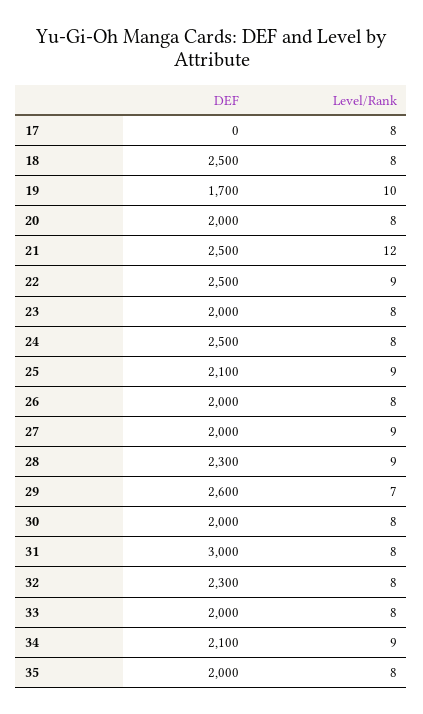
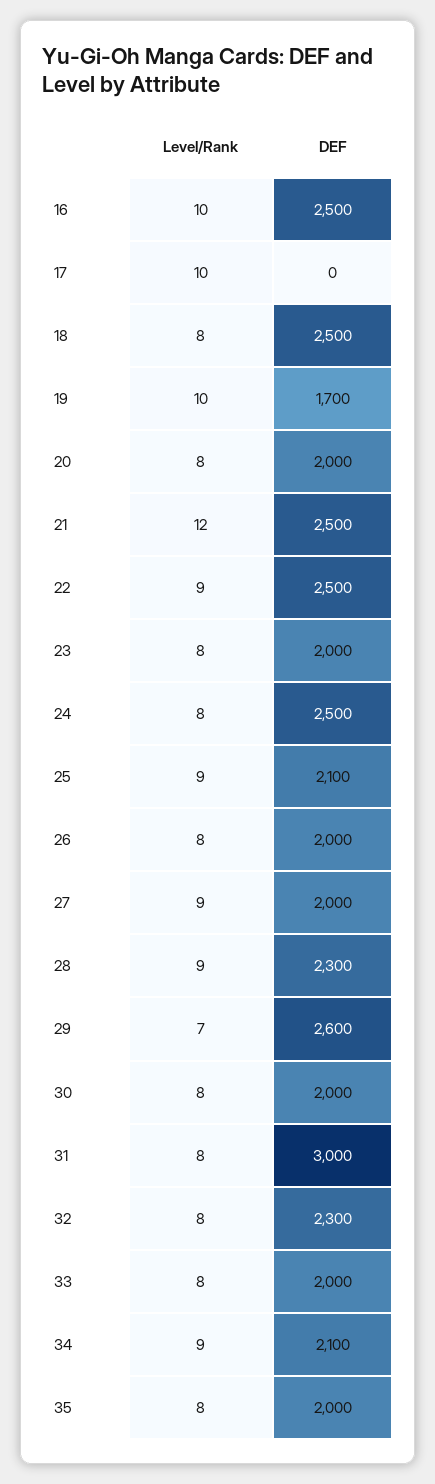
  {
    "DEF": {
      "17": 0,
      "18": 2500,
      "19": 1700,
      "20": 2000,
      "21": 2500,
      "22": 2500,
      "23": 2000,
      "24": 2500,
      "25": 2100,
      "26": 2000,
      "27": 2000,
      "28": 2300,
      "29": 2600,
      "30": 2000,
      "31": 3000,
      "32": 2300,
      "33": 2000,
      "34": 2100,
-     "35": 2000
+     "35": 2000,
+     "16": 2500
    },
    "Level/Rank": {
-     "17": 8,
+     "17": 10,
      "18": 8,
      "19": 10,
      "20": 8,
      "21": 12,
      "22": 9,
      "23": 8,
      "24": 8,
      "25": 9,
      "26": 8,
      "27": 9,
      "28": 9,
      "29": 7,
      "30": 8,
      "31": 8,
      "32": 8,
      "33": 8,
      "34": 9,
-     "35": 8
+     "35": 8,
+     "16": 10
    }
  }

